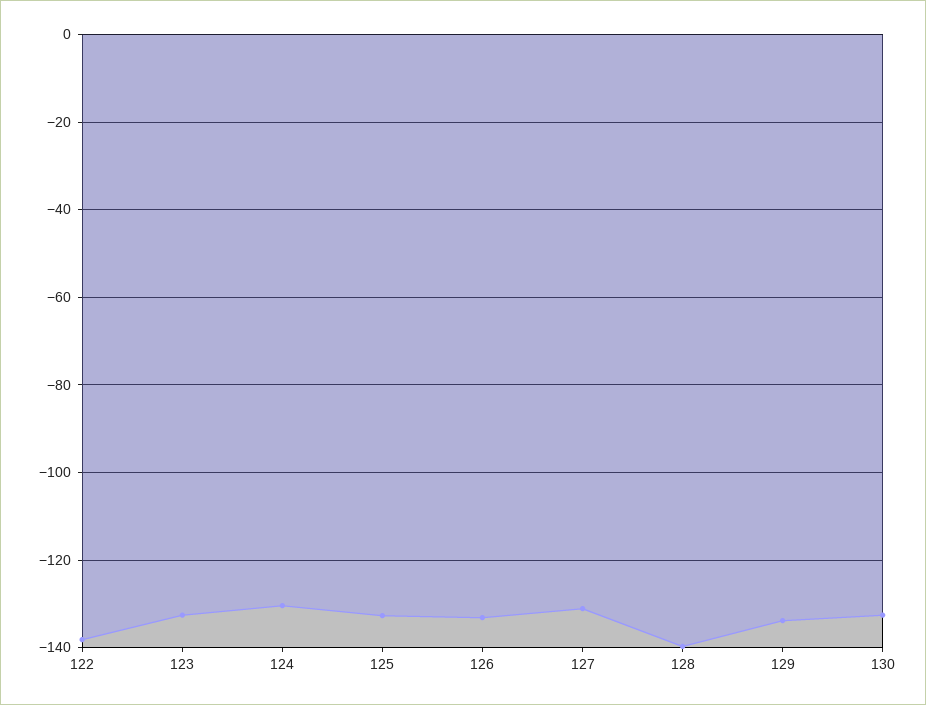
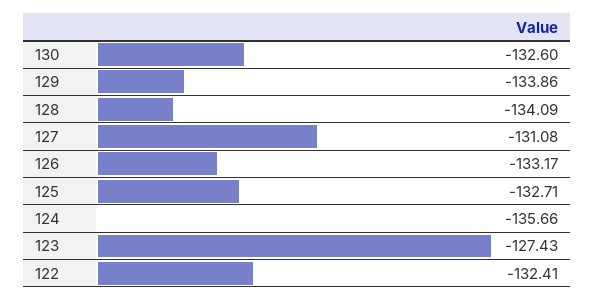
  {
-   "122": -138,
+   "122": -132.41,
-   "123": -132,
+   "123": -127.43,
-   "124": -130,
+   "124": -135.66,
    "125": -132.71,
    "126": -133.17,
    "127": -131.08,
-   "128": -140,
+   "128": -134.09,
    "129": -133.86,
    "130": -132.6
  }

